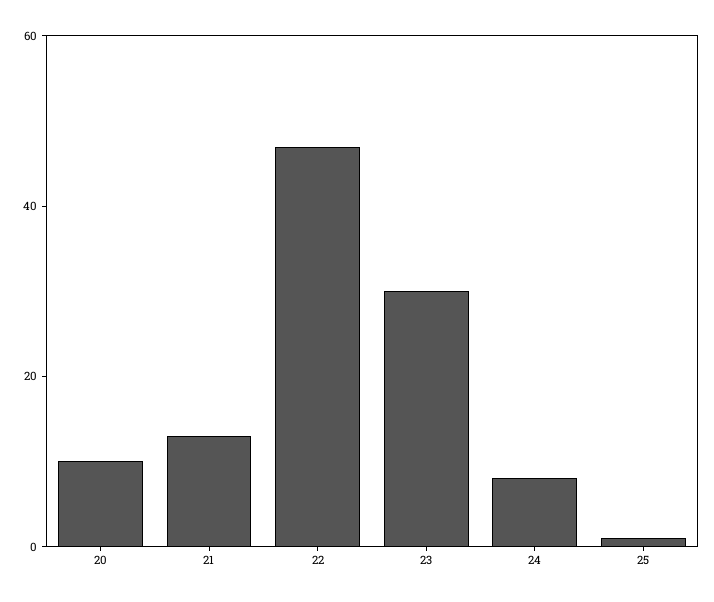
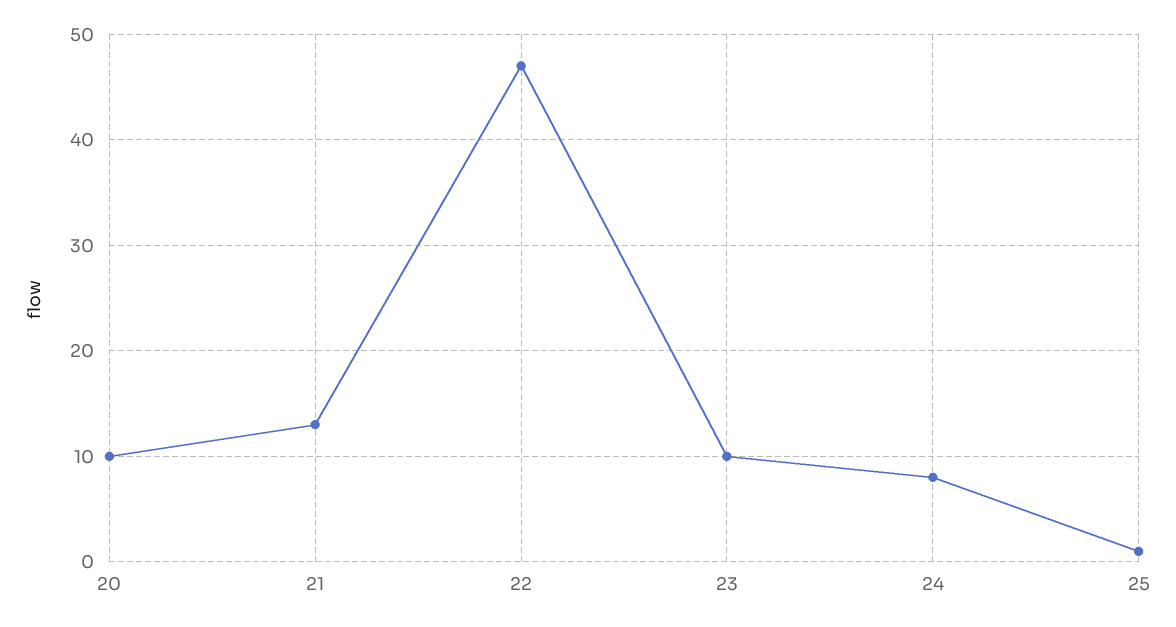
  {
    "20": 10,
    "21": 13,
    "22": 47,
-   "23": 30,
+   "23": 10,
    "24": 8,
    "25": 1
  }

